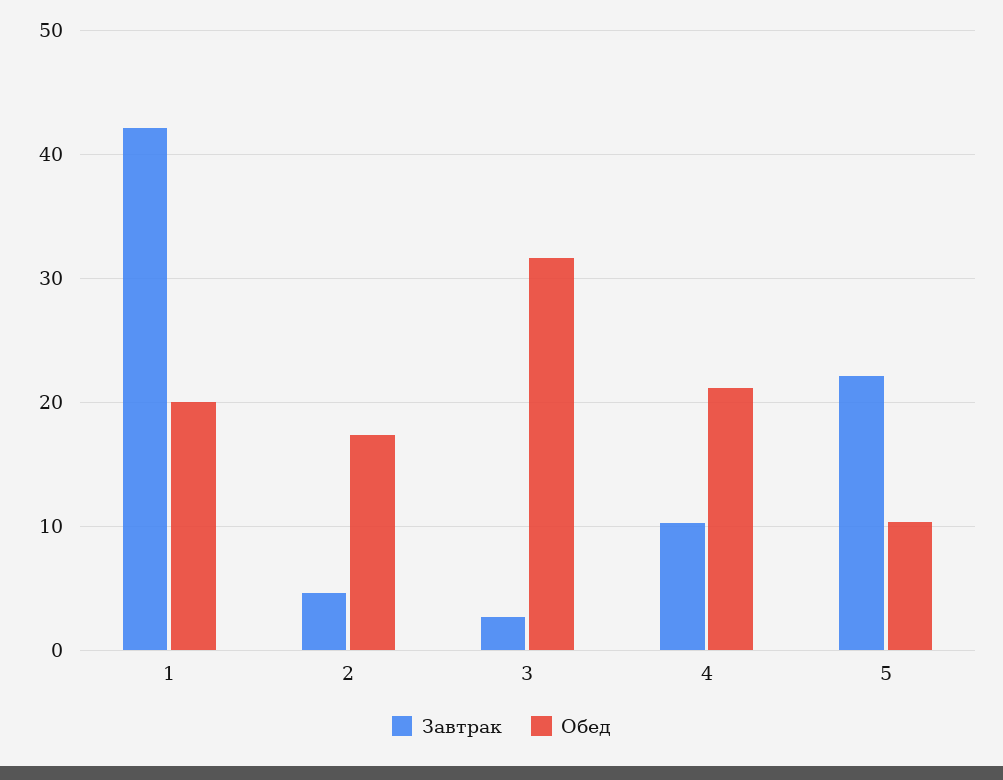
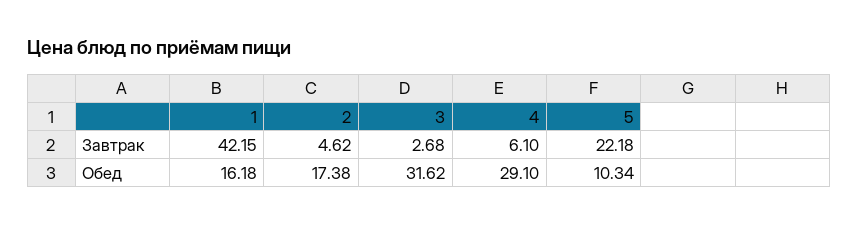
  {
    "Завтрак": {
      "1": 42.15,
      "2": 4.62,
      "3": 2.68,
-     "4": 10,
+     "4": 6.1,
      "5": 22.18
    },
    "Обед": {
-     "1": 20,
+     "1": 16.18,
      "2": 17.38,
      "3": 31.62,
-     "4": 21,
+     "4": 29.1,
      "5": 10.34
    }
  }

